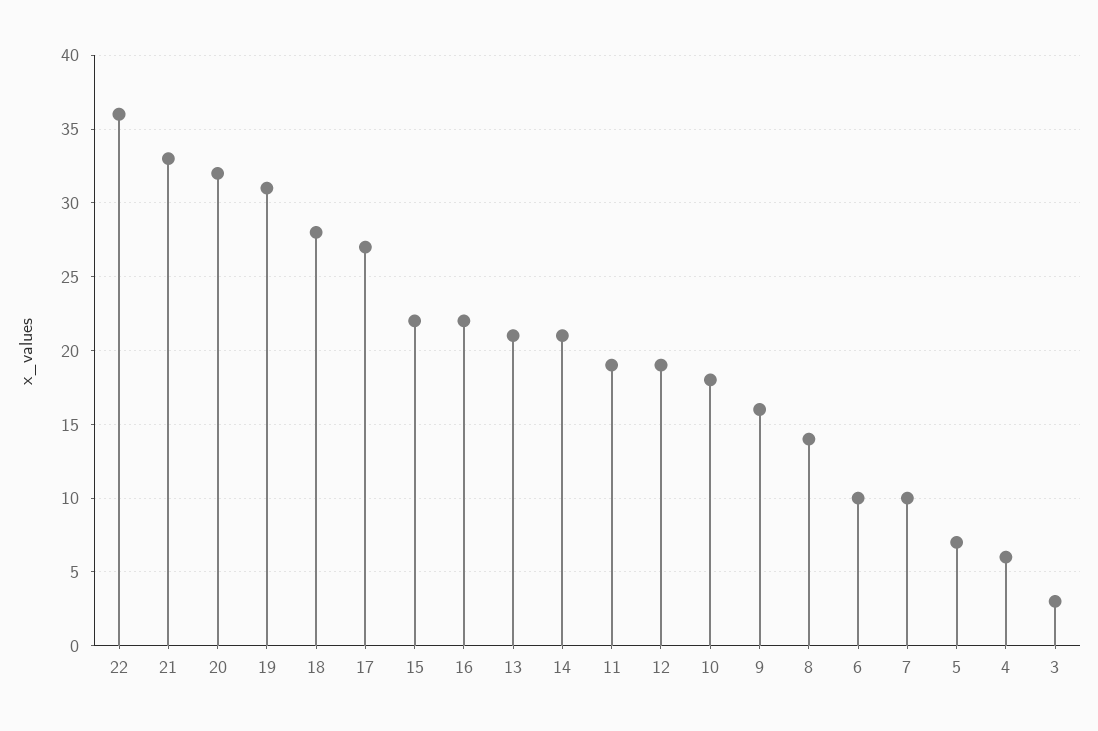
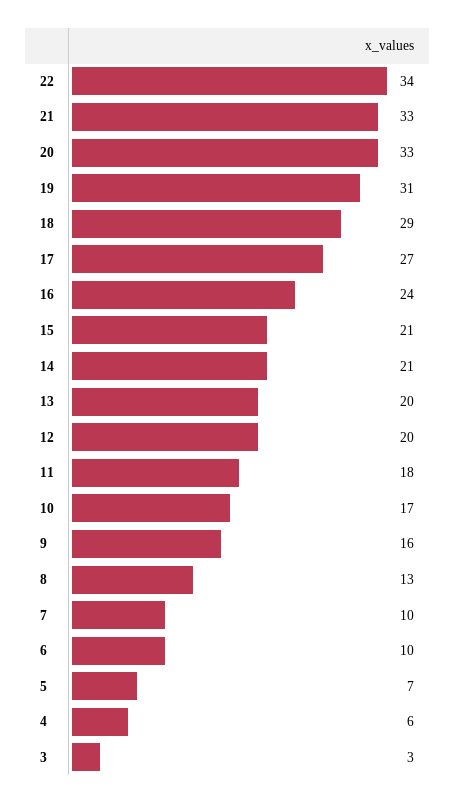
  {
-   "22": 36,
+   "22": 34,
    "21": 33,
-   "20": 32,
+   "20": 33,
    "19": 31,
-   "18": 28,
+   "18": 29,
    "17": 27,
-   "15": 22,
+   "15": 21,
-   "16": 22,
+   "16": 24,
-   "13": 21,
+   "13": 20,
    "14": 21,
-   "11": 19,
+   "11": 18,
-   "12": 19,
+   "12": 20,
-   "10": 18,
+   "10": 17,
    "9": 16,
-   "8": 14,
+   "8": 13,
    "6": 10,
    "7": 10,
    "5": 7,
    "4": 6,
    "3": 3
  }

